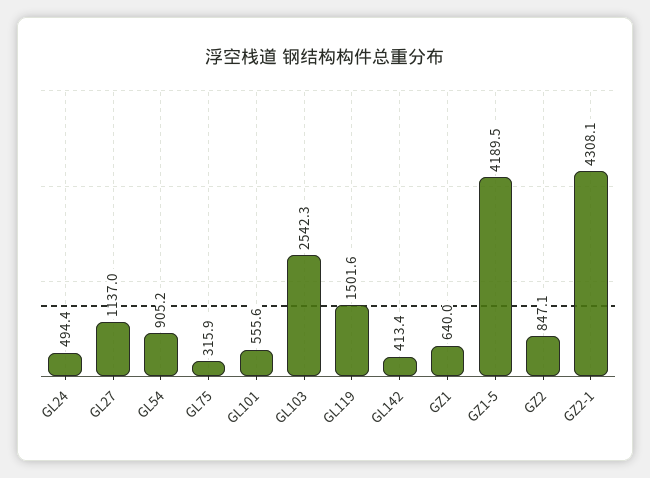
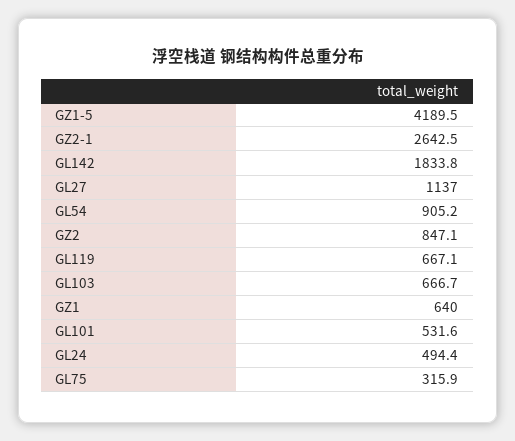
  {
    "GL24": 494.4,
    "GL27": 1137,
    "GL54": 905.2,
    "GL75": 315.9,
-   "GL101": 555.6,
+   "GL101": 531.6,
-   "GL103": 2542.3,
+   "GL103": 666.7,
-   "GL119": 1501.6,
+   "GL119": 667.1,
-   "GL142": 413.4,
+   "GL142": 1833.8,
    "GZ1": 640,
    "GZ1-5": 4189.5,
    "GZ2": 847.1,
-   "GZ2-1": 4308.1
+   "GZ2-1": 2642.5
  }

